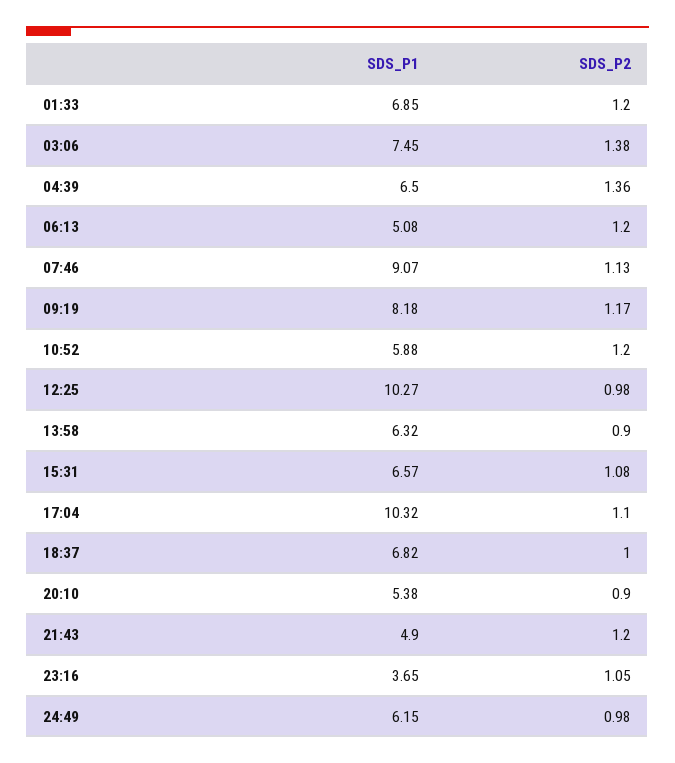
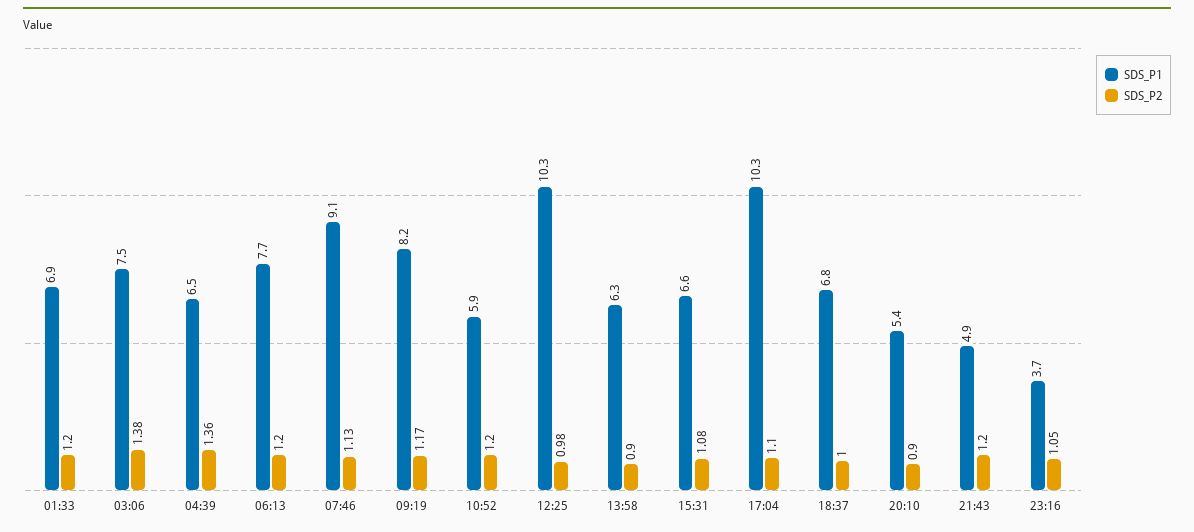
  {
    "SDS_P1": {
      "01:33": 6.85,
      "03:06": 7.45,
      "04:39": 6.5,
-     "06:13": 5.08,
+     "06:13": 7.7,
      "07:46": 9.07,
      "09:19": 8.18,
      "10:52": 5.88,
      "12:25": 10.27,
      "13:58": 6.32,
      "15:31": 6.57,
      "17:04": 10.32,
      "18:37": 6.82,
      "20:10": 5.38,
      "21:43": 4.9,
-     "23:16": 3.65,
+     "23:16": 3.65
-     "24:49": 6.15
    },
    "SDS_P2": {
      "01:33": 1.2,
      "03:06": 1.38,
      "04:39": 1.36,
      "06:13": 1.2,
      "07:46": 1.13,
      "09:19": 1.17,
      "10:52": 1.2,
      "12:25": 0.98,
      "13:58": 0.9,
      "15:31": 1.08,
      "17:04": 1.1,
      "18:37": 1,
      "20:10": 0.9,
      "21:43": 1.2,
-     "23:16": 1.05,
+     "23:16": 1.05
-     "24:49": 0.98
    }
  }

